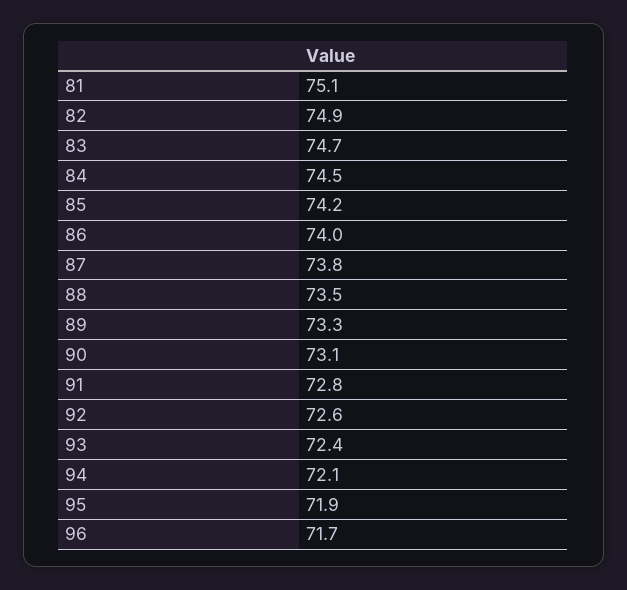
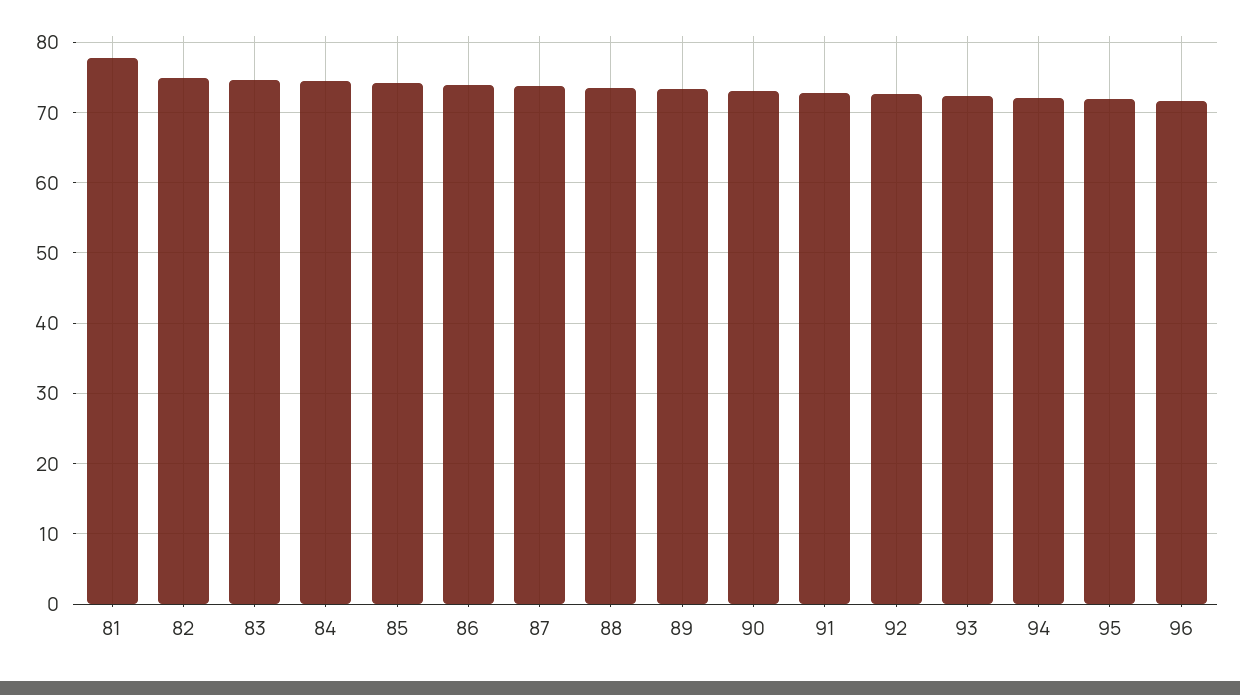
  {
-   "81": 75.1,
+   "81": 78,
    "82": 74.9,
    "83": 74.7,
    "84": 74.5,
    "85": 74.2,
    "86": 74,
    "87": 73.8,
    "88": 73.5,
    "89": 73.3,
    "90": 73.1,
    "91": 72.8,
    "92": 72.6,
    "93": 72.4,
    "94": 72.1,
    "95": 71.9,
    "96": 71.7
  }

